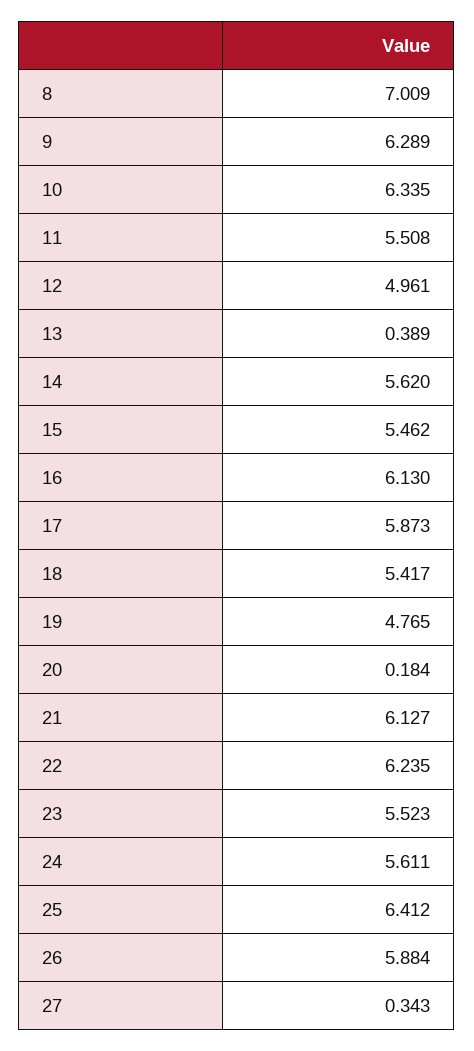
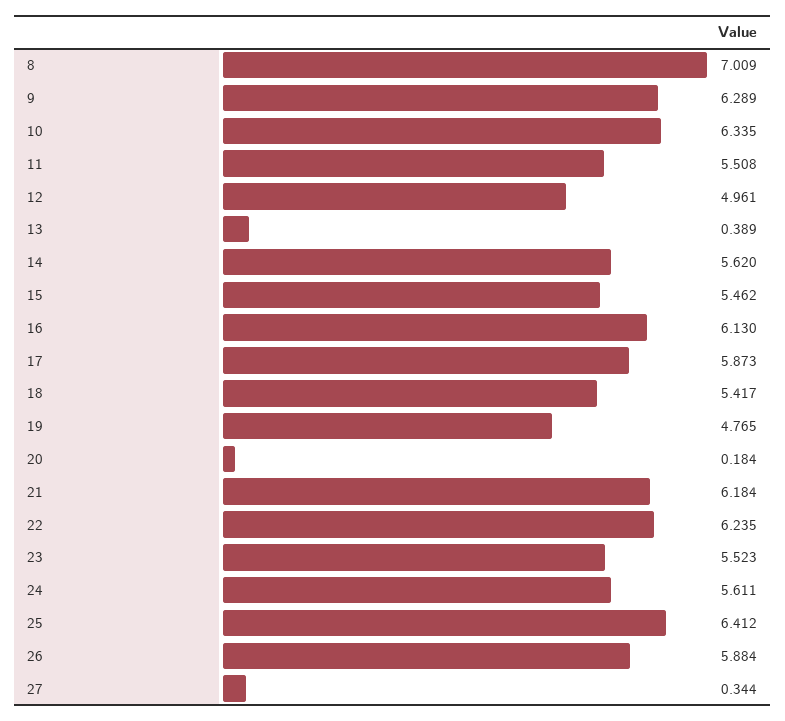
  {
    "8": 7.009,
    "9": 6.289,
    "10": 6.335,
    "11": 5.508,
    "12": 4.961,
    "13": 0.389,
    "14": 5.62,
    "15": 5.462,
    "16": 6.13,
    "17": 5.873,
    "18": 5.417,
    "19": 4.765,
    "20": 0.184,
-   "21": 6.127,
+   "21": 6.184,
    "22": 6.235,
    "23": 5.523,
    "24": 5.611,
    "25": 6.412,
    "26": 5.884,
-   "27": 0.343
+   "27": 0.344
  }

